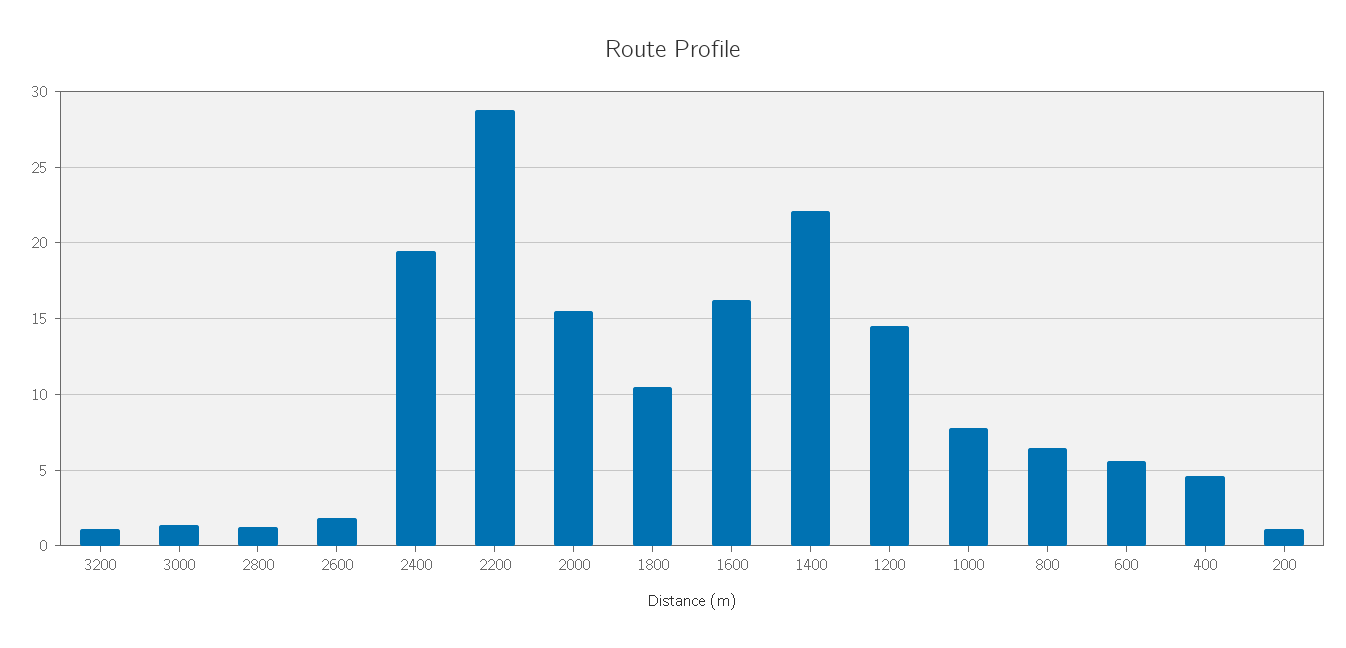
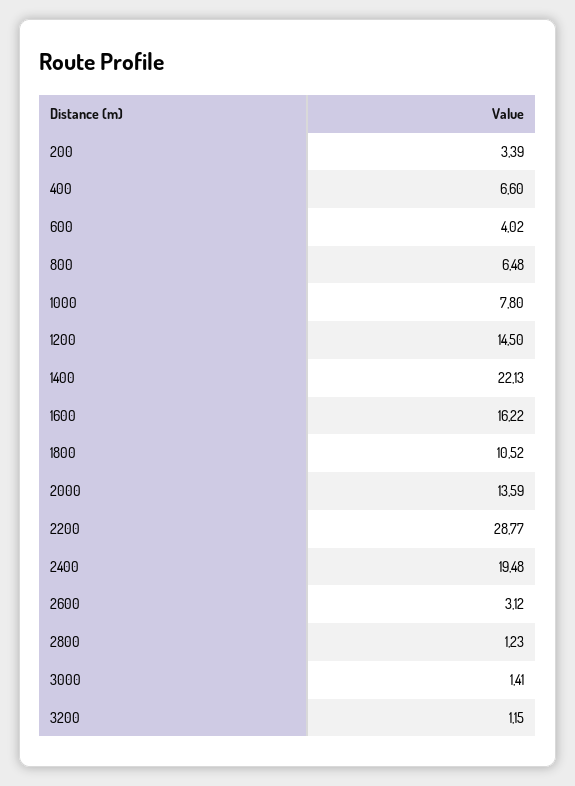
  {
    "3200": 1.15,
    "3000": 1.41,
    "2800": 1.23,
-   "2600": 2,
+   "2600": 3.12,
    "2400": 19.48,
    "2200": 28.77,
-   "2000": 15.5,
+   "2000": 13.59,
    "1800": 10.52,
    "1600": 16.22,
    "1400": 22.13,
    "1200": 14.5,
    "1000": 7.8,
    "800": 6.48,
-   "600": 5.5,
+   "600": 4.02,
-   "400": 4.5,
+   "400": 6.6,
-   "200": 1
+   "200": 3.39
  }

